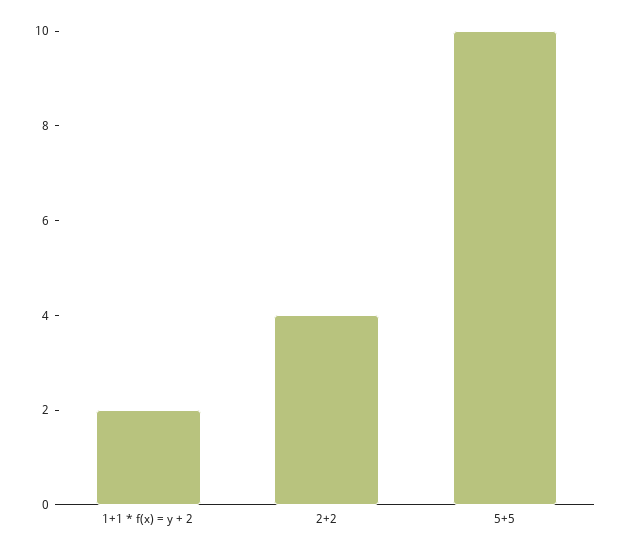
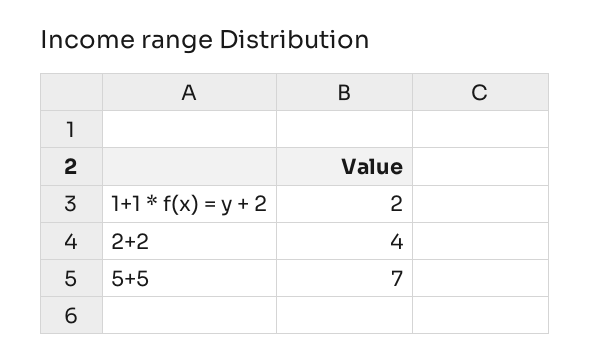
  {
    "1+1 * f(x) = y + 2": 2,
    "2+2": 4,
-   "5+5": 10
+   "5+5": 7
  }

